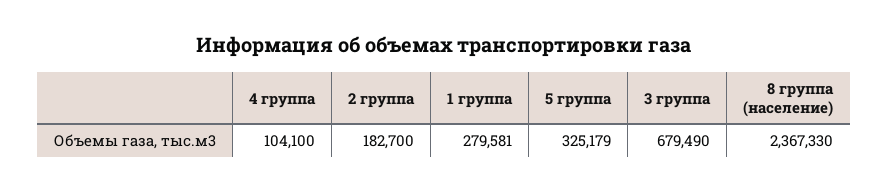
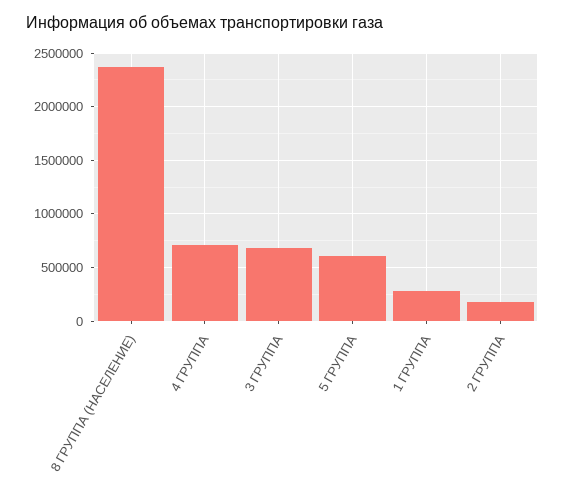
  {
-   "4 группа": 104100,
+   "4 группа": 700000,
    "2 группа": 182700,
    "1 группа": 279581,
-   "5 группа": 325179,
+   "5 группа": 600000,
    "3 группа": 679490,
    "8 группа (население)": 2367330
  }

